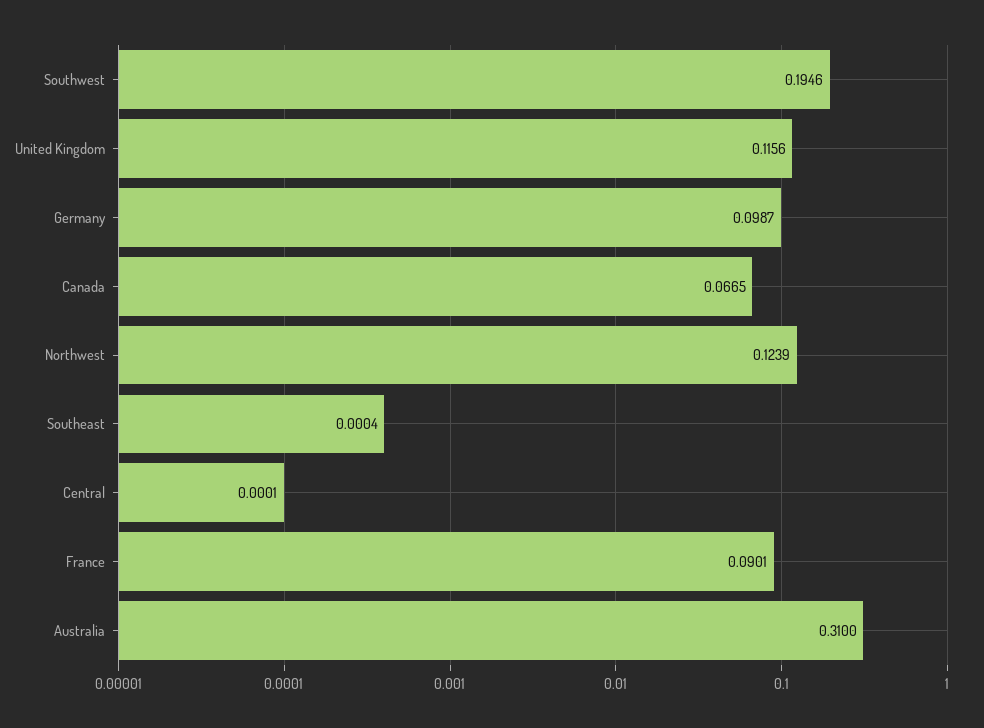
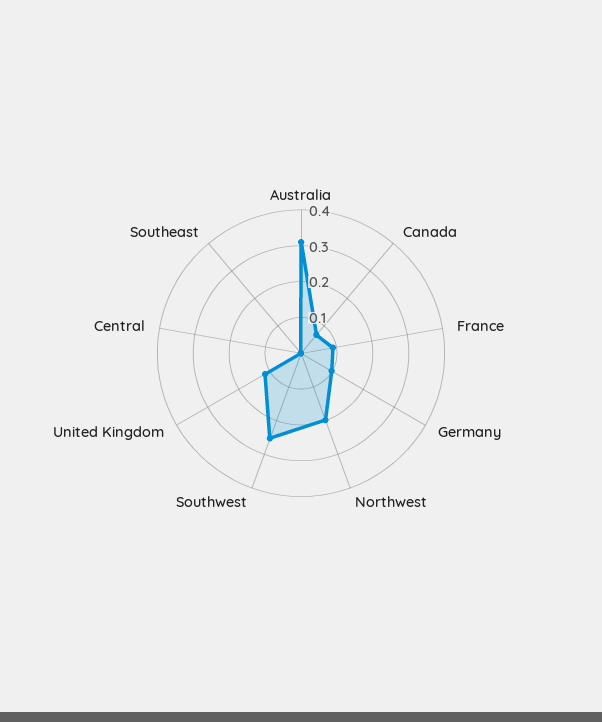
  {
-   "Southwest": 0.1946,
+   "Southwest": 0.25,
    "United Kingdom": 0.1156,
    "Germany": 0.0987,
    "Canada": 0.0665,
-   "Northwest": 0.1239,
+   "Northwest": 0.2,
    "Southeast": 0.0004,
    "Central": 0.0001,
    "France": 0.0901,
    "Australia": 0.31
  }

